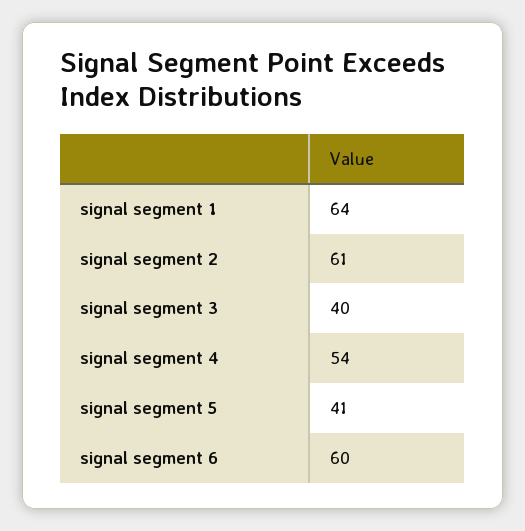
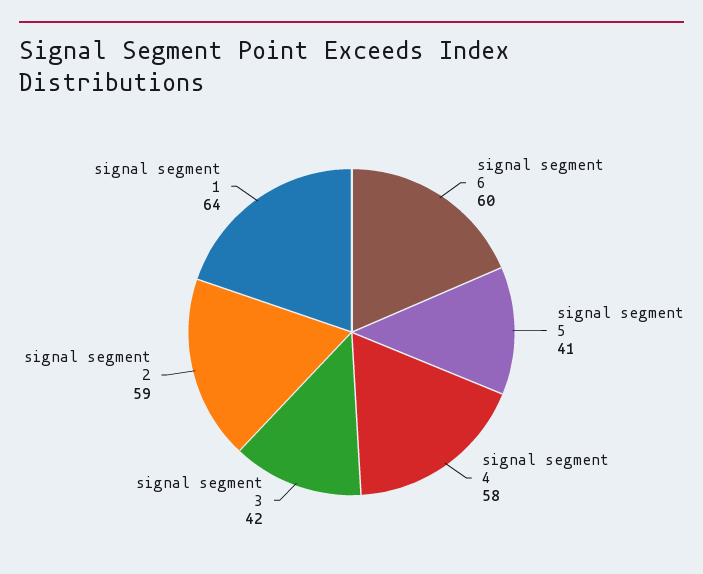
  {
    "signal segment 1": 64,
-   "signal segment 2": 61,
+   "signal segment 2": 59,
-   "signal segment 3": 40,
+   "signal segment 3": 42,
-   "signal segment 4": 54,
+   "signal segment 4": 58,
    "signal segment 5": 41,
    "signal segment 6": 60
  }

